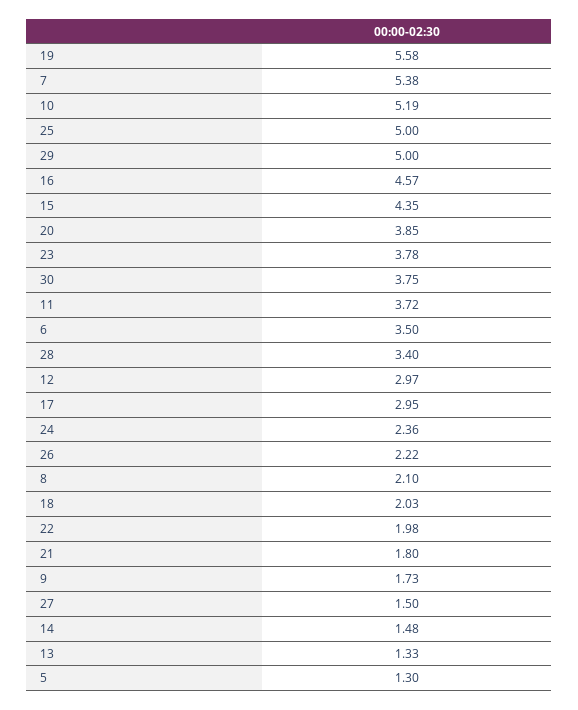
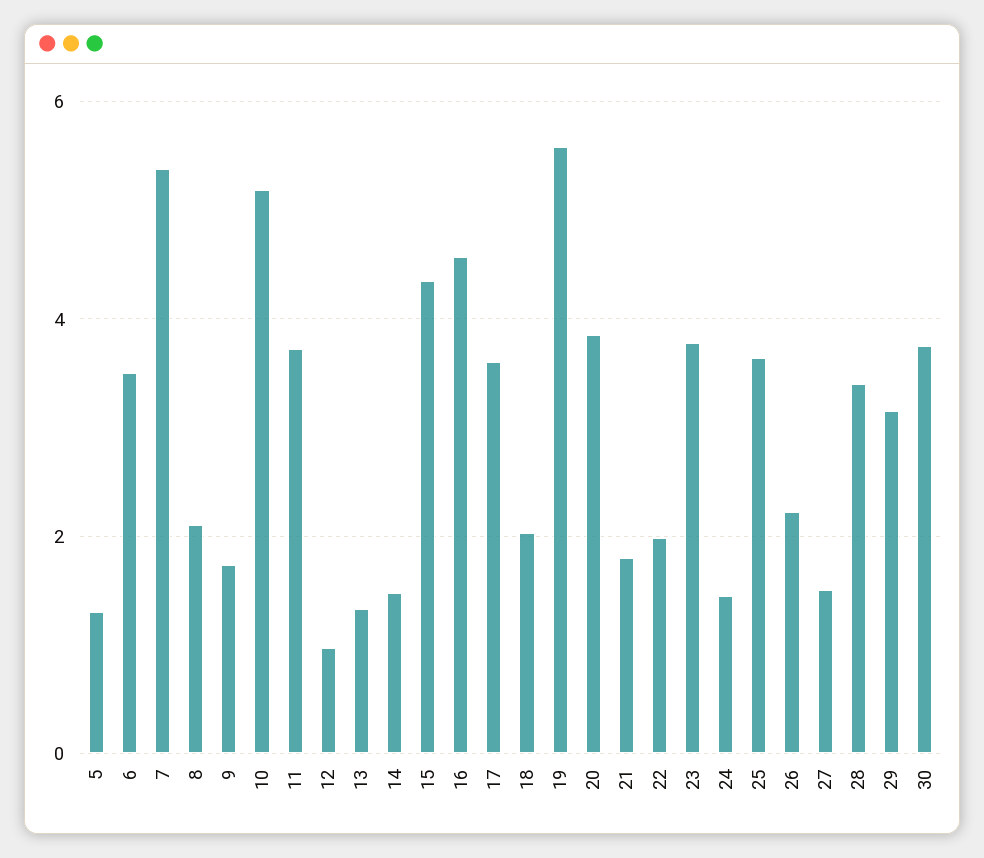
  {
    "19": 5.58,
    "7": 5.38,
    "10": 5.19,
-   "25": 5,
+   "25": 3.6,
-   "29": 5,
+   "29": 3.2,
    "16": 4.57,
    "15": 4.35,
    "20": 3.85,
    "23": 3.78,
    "30": 3.75,
    "11": 3.72,
    "6": 3.5,
    "28": 3.4,
-   "12": 2.97,
+   "12": 1,
-   "17": 2.95,
+   "17": 3.6,
-   "24": 2.36,
+   "24": 1.4,
    "26": 2.22,
    "8": 2.1,
    "18": 2.03,
    "22": 1.98,
    "21": 1.8,
    "9": 1.73,
    "27": 1.5,
    "14": 1.48,
    "13": 1.33,
    "5": 1.3
  }

